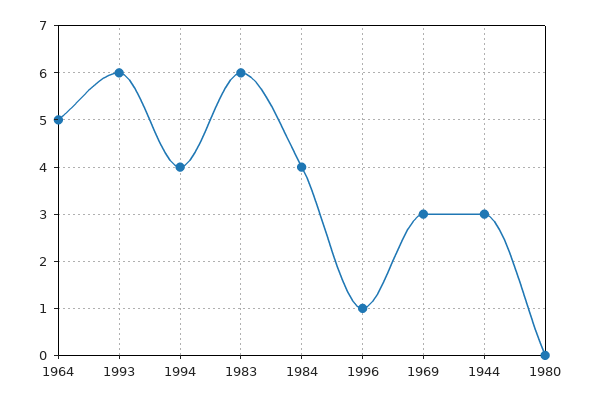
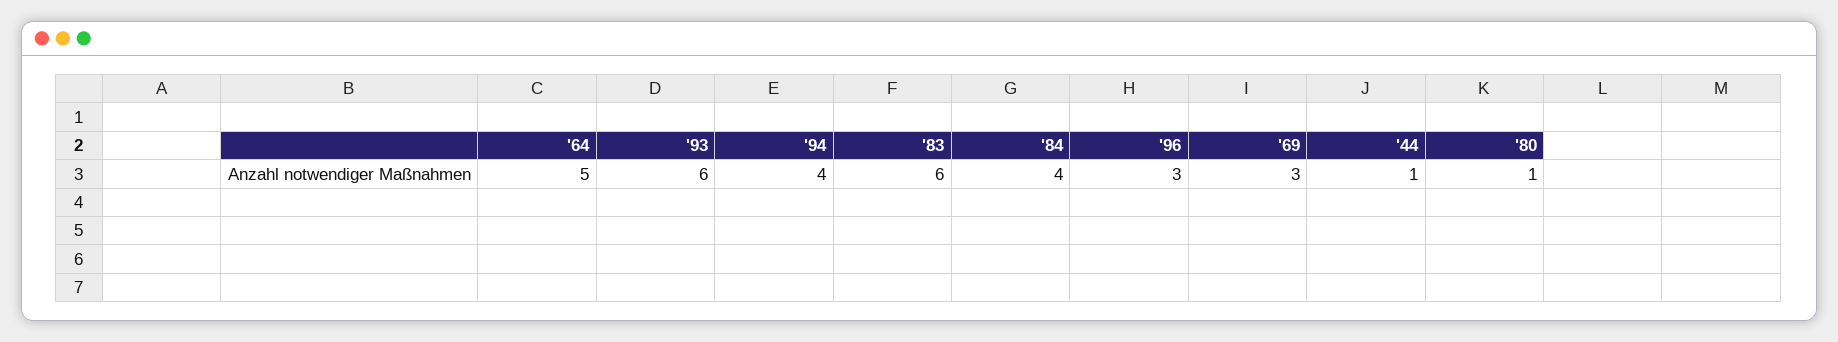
  {
    "1964": 5,
    "1993": 6,
    "1994": 4,
    "1983": 6,
    "1984": 4,
-   "1996": 1,
+   "1996": 3,
    "1969": 3,
-   "1944": 3,
+   "1944": 1,
-   "1980": 0
+   "1980": 1
  }

